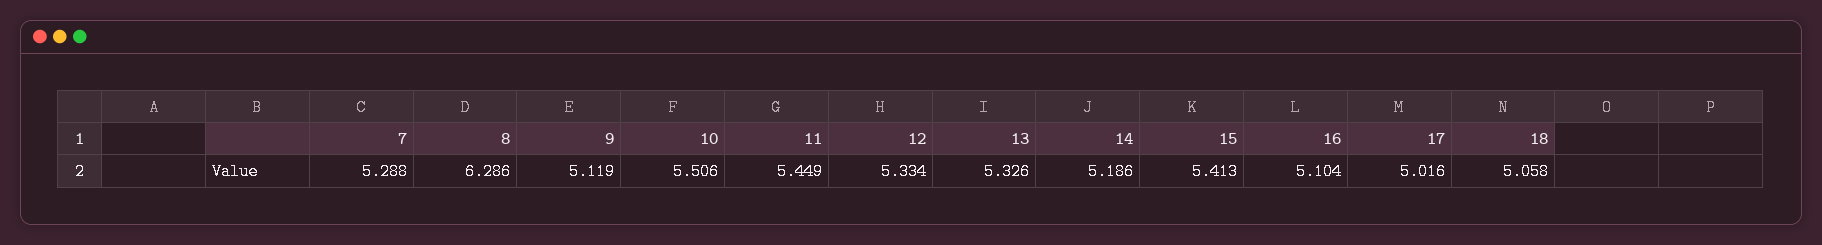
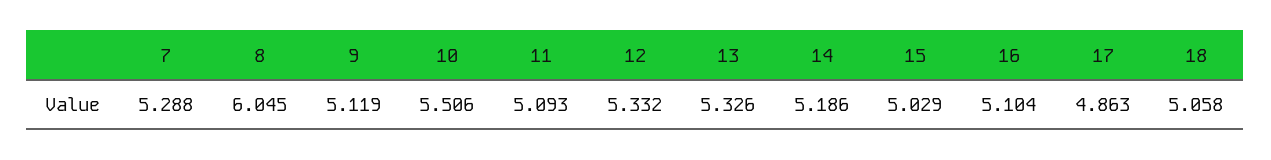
  {
    "7": 5.288,
-   "8": 6.286,
+   "8": 6.045,
    "9": 5.119,
    "10": 5.506,
-   "11": 5.449,
+   "11": 5.093,
-   "12": 5.334,
+   "12": 5.332,
    "13": 5.326,
    "14": 5.186,
-   "15": 5.413,
+   "15": 5.029,
    "16": 5.104,
-   "17": 5.016,
+   "17": 4.863,
    "18": 5.058
  }

